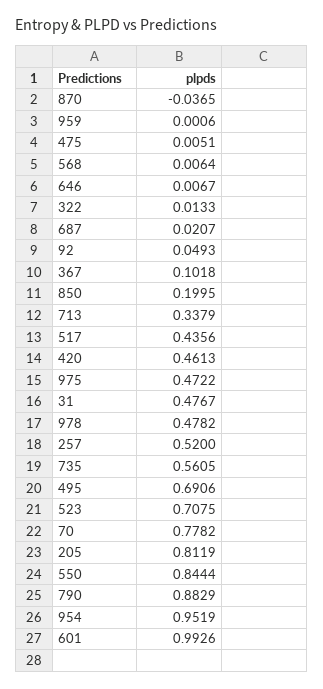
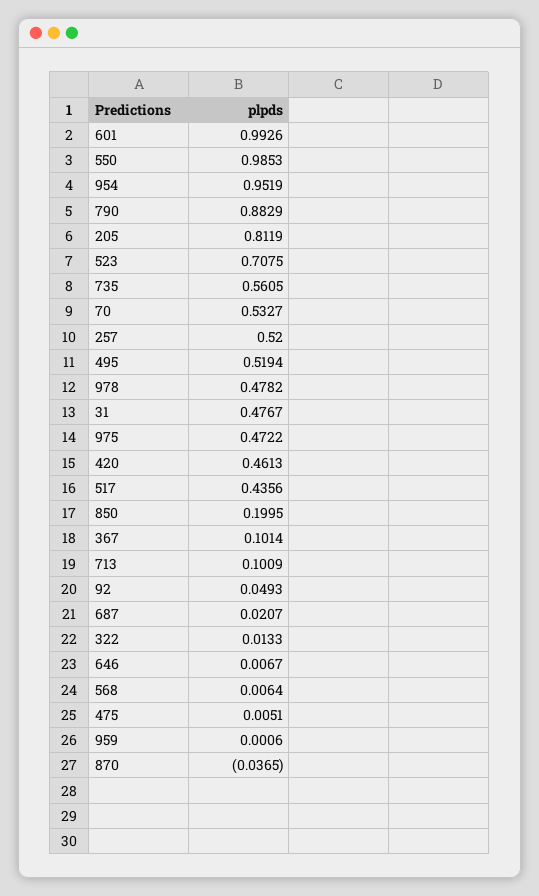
  {
    "870": -0.0365,
    "959": 0.0006,
    "475": 0.0051,
    "568": 0.0064,
    "646": 0.0067,
    "322": 0.0133,
    "687": 0.0207,
    "92": 0.0493,
-   "367": 0.1018,
+   "367": 0.1014,
    "850": 0.1995,
-   "713": 0.3379,
+   "713": 0.1009,
    "517": 0.4356,
    "420": 0.4613,
    "975": 0.4722,
    "31": 0.4767,
    "978": 0.4782,
    "257": 0.52,
    "735": 0.5605,
-   "495": 0.6906,
+   "495": 0.5194,
    "523": 0.7075,
-   "70": 0.7782,
+   "70": 0.5327,
    "205": 0.8119,
-   "550": 0.8444,
+   "550": 0.9853,
    "790": 0.8829,
    "954": 0.9519,
    "601": 0.9926
  }

